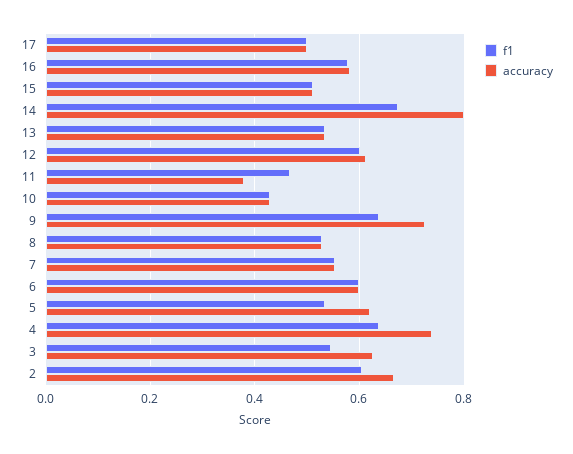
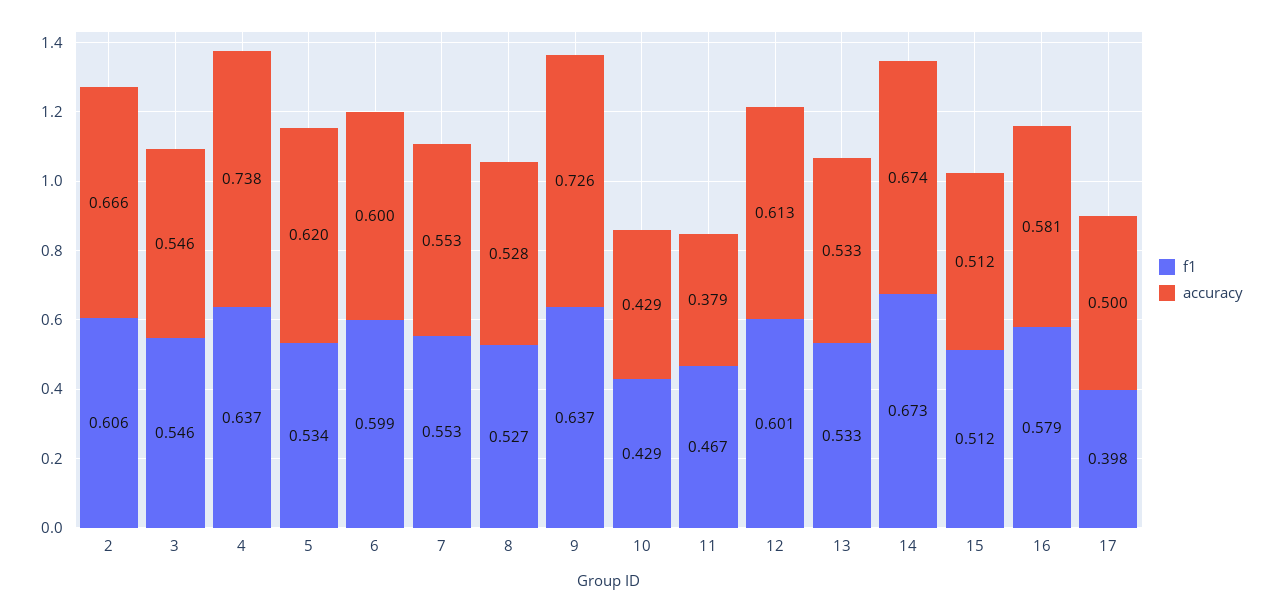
  {
    "f1": {
-     "17": 0.5,
+     "17": 0.398,
      "16": 0.579,
      "15": 0.512,
      "14": 0.673,
      "13": 0.533,
      "12": 0.601,
      "11": 0.467,
      "10": 0.429,
      "9": 0.637,
      "8": 0.527,
      "7": 0.553,
      "6": 0.599,
      "5": 0.534,
      "4": 0.637,
      "3": 0.546,
      "2": 0.606
    },
    "accuracy": {
      "17": 0.5,
      "16": 0.581,
      "15": 0.512,
-     "14": 0.8,
+     "14": 0.674,
      "13": 0.533,
      "12": 0.613,
      "11": 0.379,
      "10": 0.429,
      "9": 0.726,
      "8": 0.528,
      "7": 0.553,
      "6": 0.6,
      "5": 0.62,
      "4": 0.738,
-     "3": 0.62,
+     "3": 0.546,
      "2": 0.666
    }
  }

